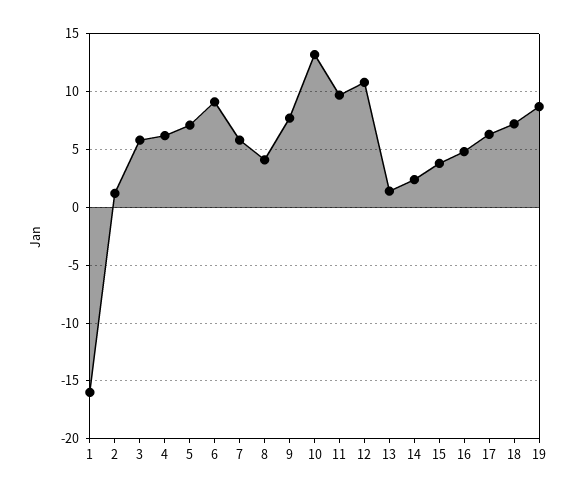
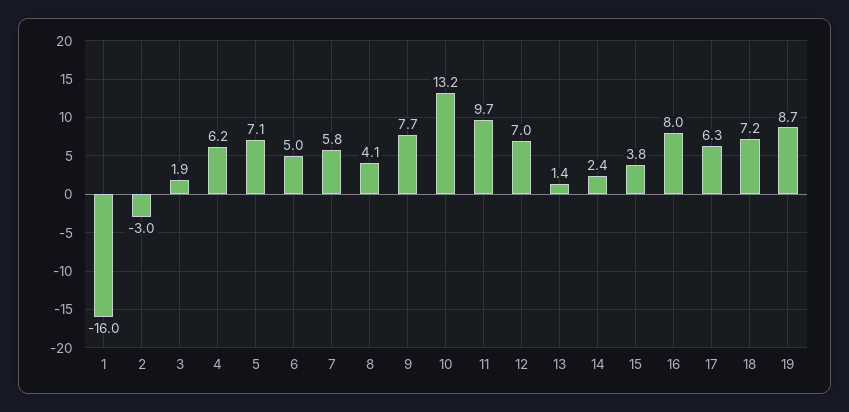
  {
    "1": -16,
-   "2": 1,
+   "2": -3,
-   "3": 6,
+   "3": 1.9,
    "4": 6.2,
    "5": 7.1,
-   "6": 9,
+   "6": 5,
    "7": 5.8,
    "8": 4.1,
    "9": 7.7,
    "10": 13.2,
    "11": 9.7,
-   "12": 11,
+   "12": 7,
    "13": 1.4,
    "14": 2.4,
    "15": 3.8,
-   "16": 5,
+   "16": 8,
    "17": 6.3,
    "18": 7.2,
    "19": 8.7
  }

